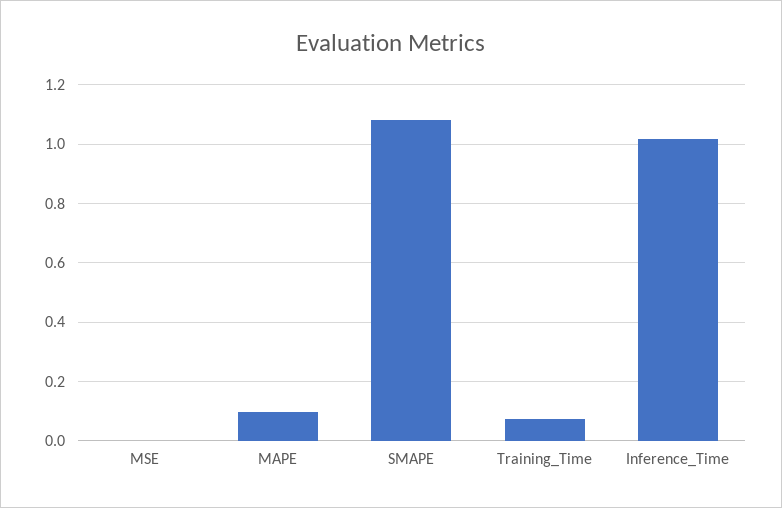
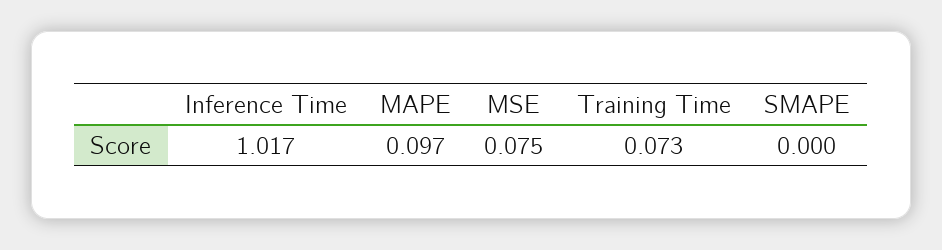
  {
-   "MSE": 0,
+   "MSE": 0.075,
    "MAPE": 0.097,
-   "SMAPE": 1.075,
+   "SMAPE": 0,
    "Training_Time": 0.073,
    "Inference_Time": 1.017
  }

